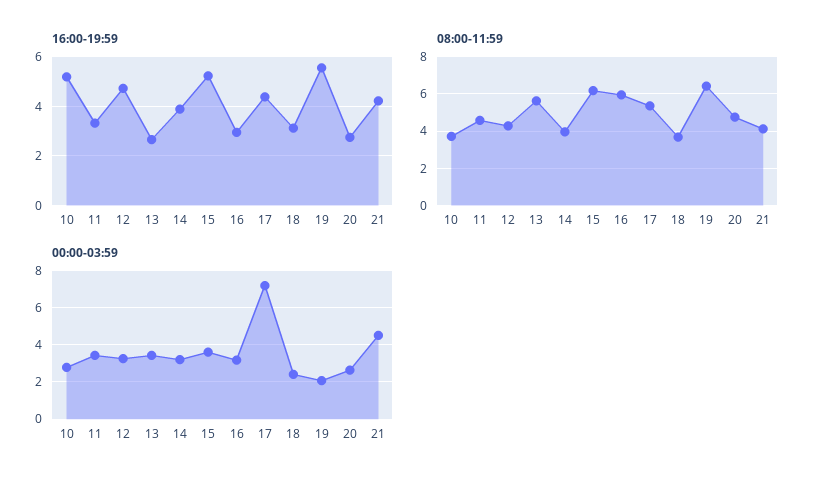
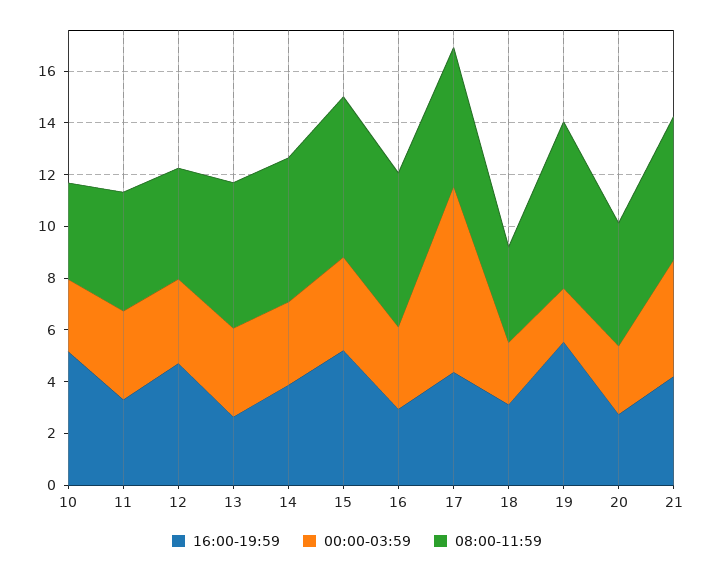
  {
    "16:00-19:59": {
      "10": 5.25,
      "11": 3.25,
      "12": 4.75,
      "13": 2.75,
      "14": 4,
      "15": 5.25,
      "16": 3,
      "17": 4.5,
      "18": 3,
      "19": 5.5,
      "20": 2.75,
      "21": 4.25
    },
    "08:00-11:59": {
      "10": 3.5,
      "11": 4.5,
      "12": 4.5,
      "13": 5.5,
-     "14": 4,
+     "14": 5.5,
      "15": 6,
      "16": 6,
      "17": 5.5,
      "18": 3.5,
      "19": 6.5,
      "20": 5,
-     "21": 4
+     "21": 5.5
    },
    "00:00-03:59": {
      "10": 3,
      "11": 3.5,
      "12": 3.5,
      "13": 3.5,
      "14": 3,
      "15": 3.5,
      "16": 3,
      "17": 7,
      "18": 2.5,
      "19": 2,
      "20": 2.5,
      "21": 4.5
    }
  }

